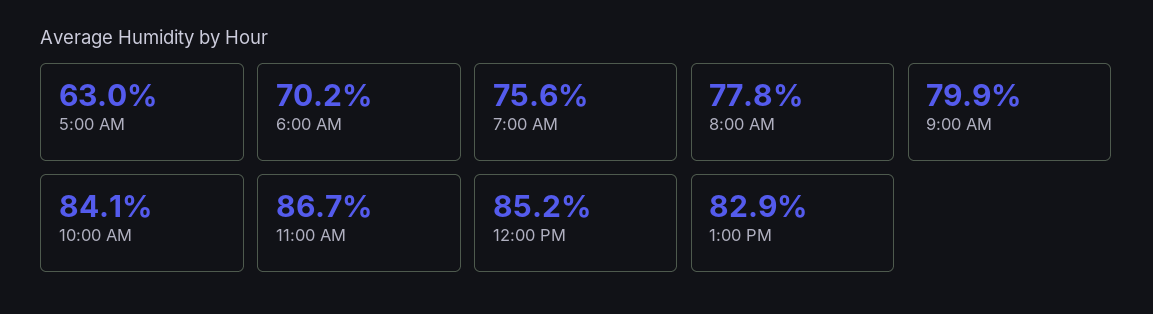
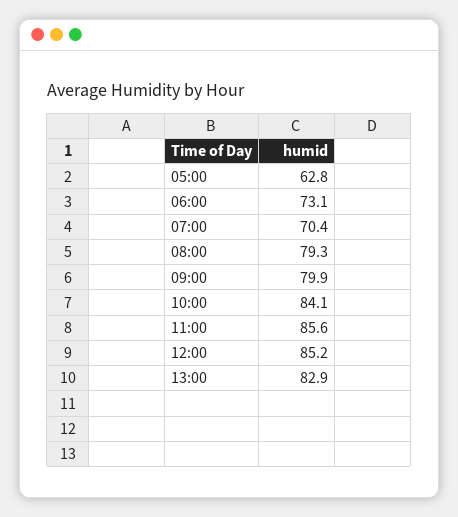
  {
-   "5:00 AM": 63,
+   "5:00 AM": 62.8,
-   "6:00 AM": 70.2,
+   "6:00 AM": 73.1,
-   "7:00 AM": 75.6,
+   "7:00 AM": 70.4,
-   "8:00 AM": 77.8,
+   "8:00 AM": 79.3,
    "9:00 AM": 79.9,
    "10:00 AM": 84.1,
-   "11:00 AM": 86.7,
+   "11:00 AM": 85.6,
    "12:00 PM": 85.2,
    "1:00 PM": 82.9
  }

